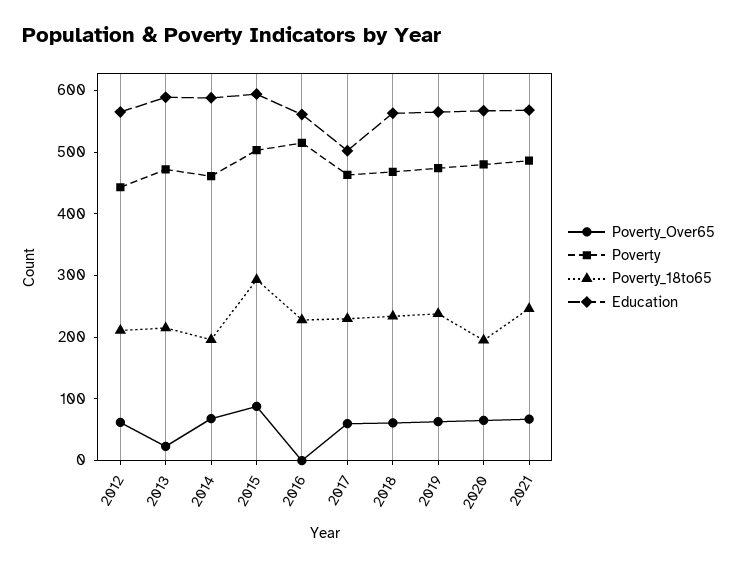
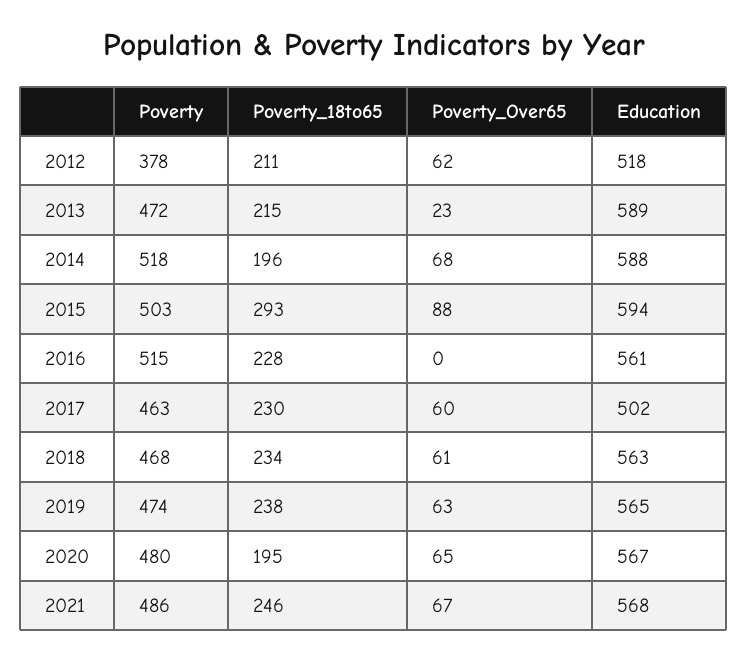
  {
    "Poverty_Over65": {
      "2012": 62,
      "2013": 23,
      "2014": 68,
      "2015": 88,
      "2016": 0,
      "2017": 60,
      "2018": 61,
      "2019": 63,
      "2020": 65,
      "2021": 67
    },
    "Poverty": {
-     "2012": 440,
+     "2012": 378,
      "2013": 472,
-     "2014": 460,
+     "2014": 518,
      "2015": 503,
      "2016": 515,
      "2017": 463,
      "2018": 468,
      "2019": 474,
      "2020": 480,
      "2021": 486
    },
    "Poverty_18to65": {
      "2012": 211,
      "2013": 215,
      "2014": 196,
      "2015": 293,
      "2016": 228,
      "2017": 230,
      "2018": 234,
      "2019": 238,
      "2020": 195,
      "2021": 246
    },
    "Education": {
-     "2012": 560,
+     "2012": 518,
      "2013": 589,
      "2014": 588,
      "2015": 594,
      "2016": 561,
      "2017": 502,
      "2018": 563,
      "2019": 565,
      "2020": 567,
      "2021": 568
    }
  }

